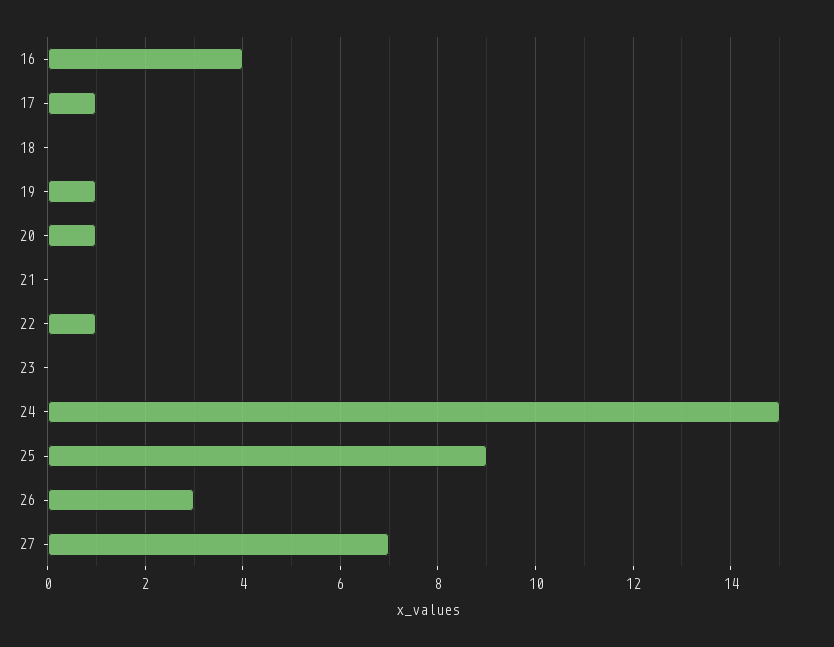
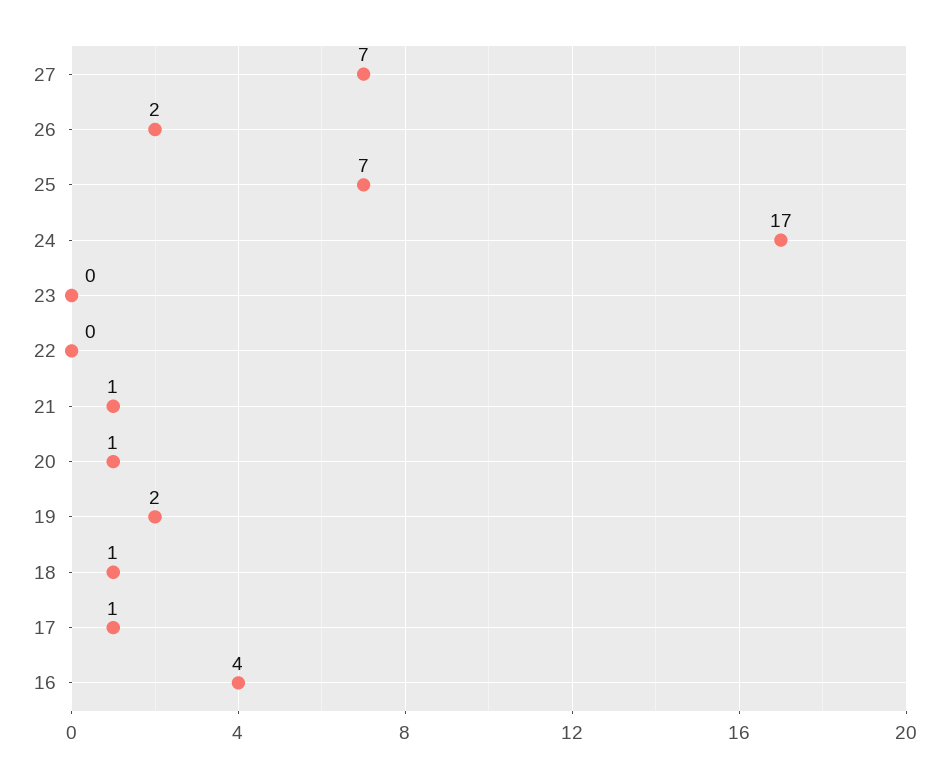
  {
    "16": 4,
    "17": 1,
-   "18": 0,
+   "18": 1,
-   "19": 1,
+   "19": 2,
    "20": 1,
-   "21": 0,
+   "21": 1,
-   "22": 1,
+   "22": 0,
    "23": 0,
-   "24": 15,
+   "24": 17,
-   "25": 9,
+   "25": 7,
-   "26": 3,
+   "26": 2,
    "27": 7
  }

